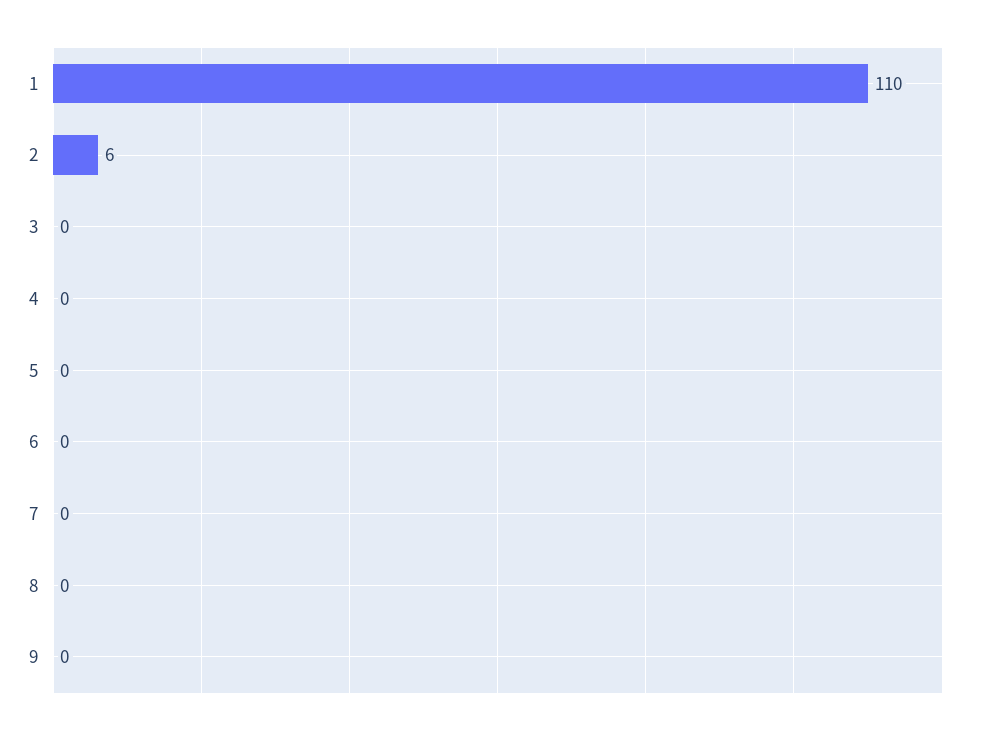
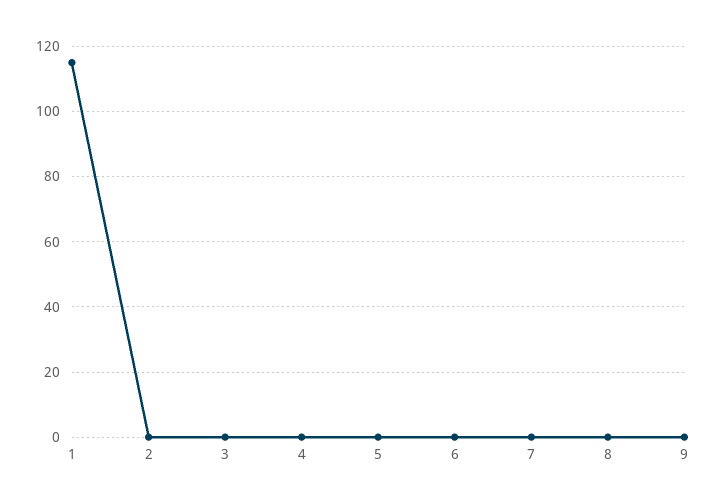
  {
-   "1": 110,
+   "1": 115,
-   "2": 6,
+   "2": 0,
    "3": 0,
    "4": 0,
    "5": 0,
    "6": 0,
    "7": 0,
    "8": 0,
    "9": 0
  }

